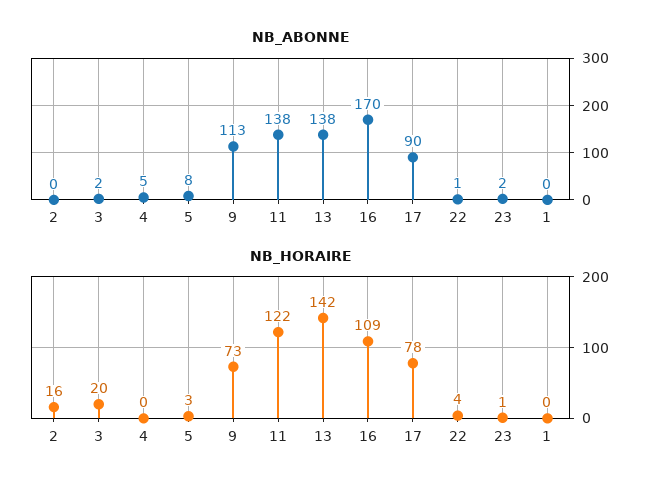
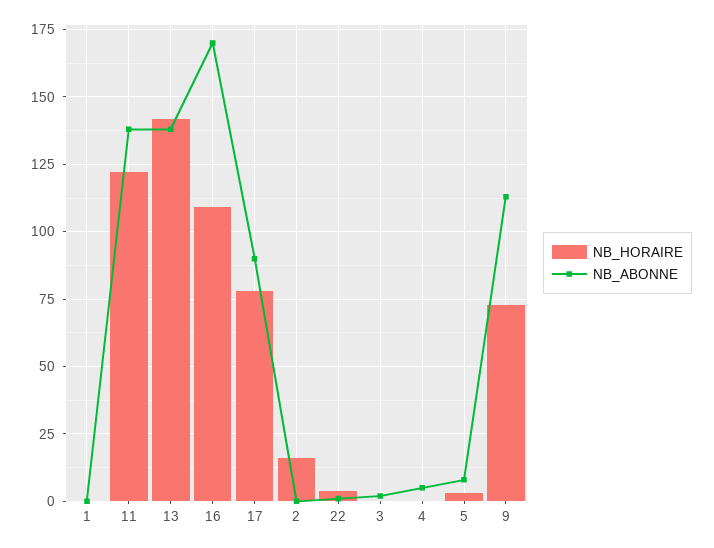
  {
    "NB_ABONNE": {
      "2": 0,
      "3": 2,
      "4": 5,
      "5": 8,
      "9": 113,
      "11": 138,
      "13": 138,
      "16": 170,
      "17": 90,
      "22": 1,
-     "23": 2,
      "1": 0
    },
    "NB_HORAIRE": {
      "2": 16,
-     "3": 20,
+     "3": 0,
      "4": 0,
      "5": 3,
      "9": 73,
      "11": 122,
      "13": 142,
      "16": 109,
      "17": 78,
      "22": 4,
-     "23": 1,
      "1": 0
    }
  }

